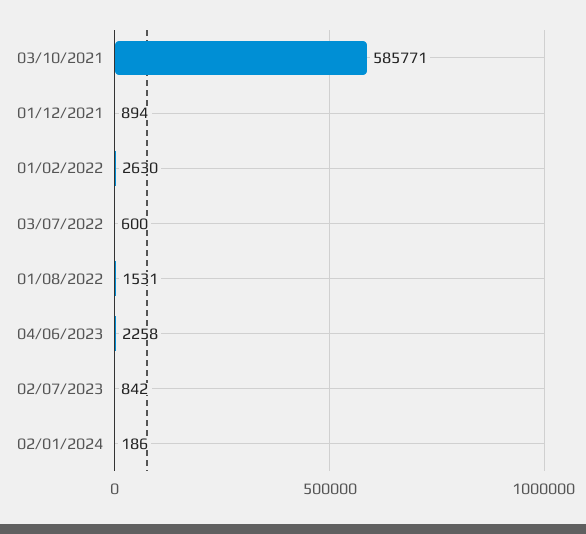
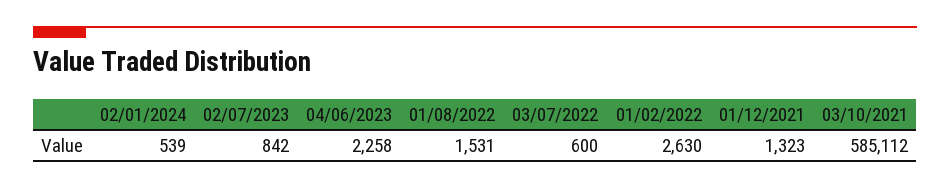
  {
-   "03/10/2021": 585771,
+   "03/10/2021": 585112,
-   "01/12/2021": 894,
+   "01/12/2021": 1323,
    "01/02/2022": 2630,
    "03/07/2022": 600,
    "01/08/2022": 1531,
    "04/06/2023": 2258,
    "02/07/2023": 842,
-   "02/01/2024": 186
+   "02/01/2024": 539
  }

